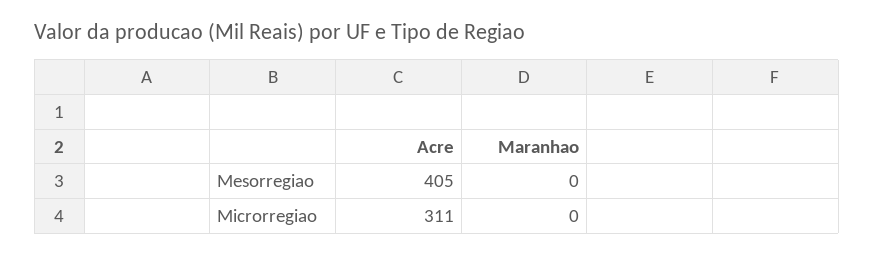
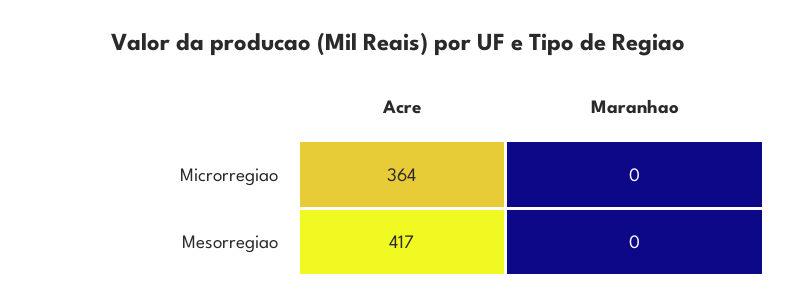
  {
    "Acre": {
-     "Mesorregiao": 405,
+     "Mesorregiao": 417,
-     "Microrregiao": 311
+     "Microrregiao": 364
    },
    "Maranhao": {
      "Mesorregiao": 0,
      "Microrregiao": 0
    }
  }

